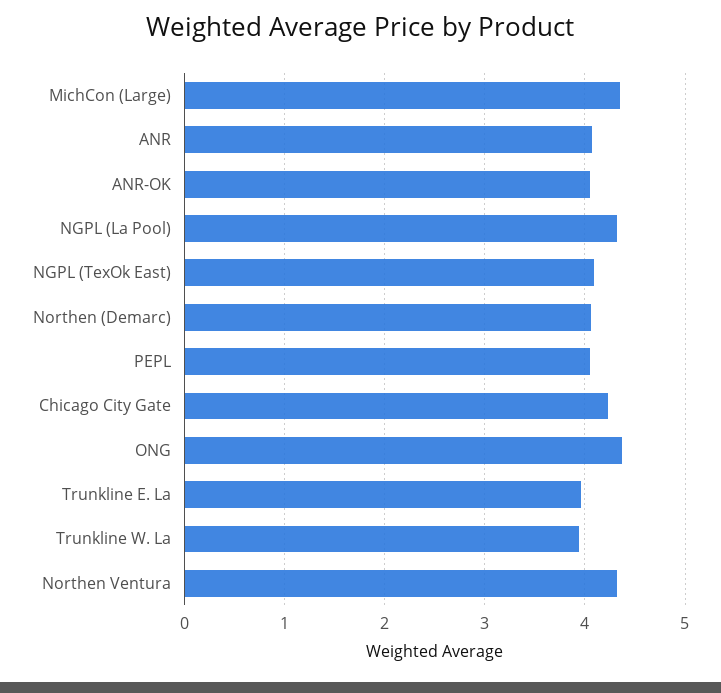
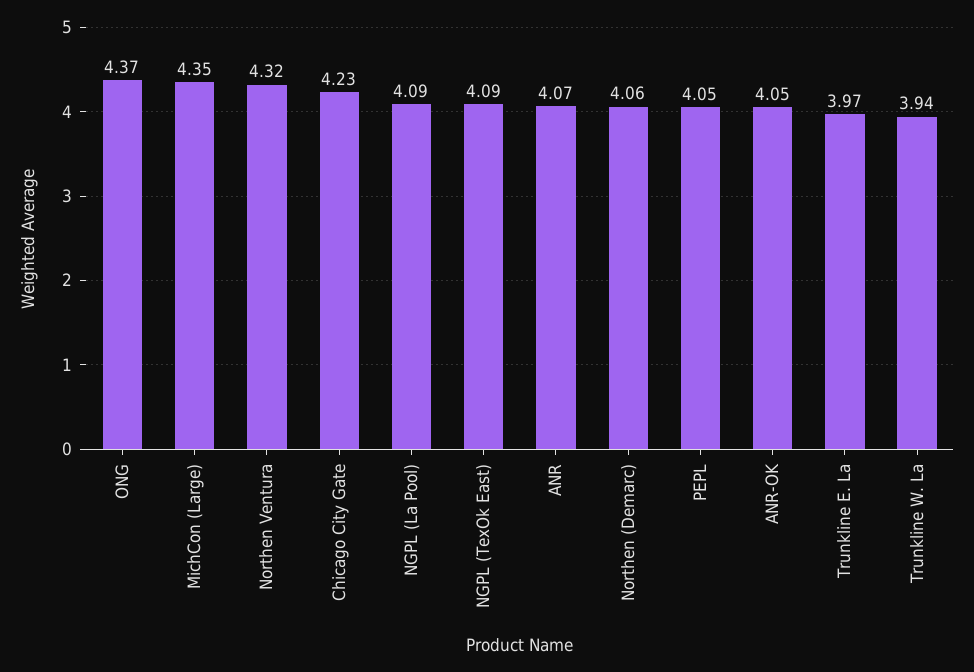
  {
    "MichCon (Large)": 4.35,
    "ANR": 4.07,
    "ANR-OK": 4.05,
-   "NGPL (La Pool)": 4.3,
+   "NGPL (La Pool)": 4.09,
    "NGPL (TexOk East)": 4.09,
    "Northen (Demarc)": 4.06,
    "PEPL": 4.05,
    "Chicago City Gate": 4.23,
    "ONG": 4.37,
    "Trunkline E. La": 3.97,
    "Trunkline W. La": 3.94,
    "Northen Ventura": 4.32
  }

